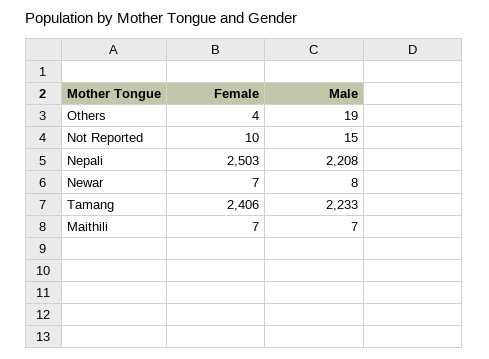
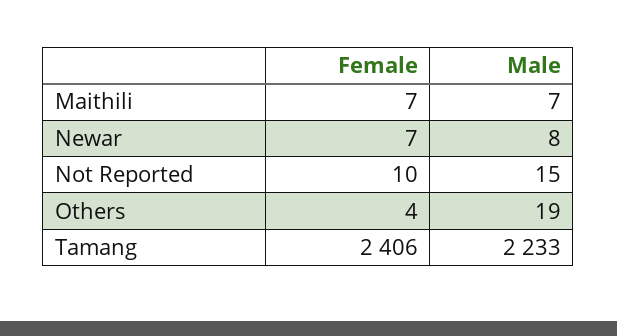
  {
    "Female": {
      "Others": 4,
      "Not Reported": 10,
-     "Nepali": 2503,
      "Newar": 7,
      "Tamang": 2406,
      "Maithili": 7
    },
    "Male": {
      "Others": 19,
      "Not Reported": 15,
-     "Nepali": 2208,
      "Newar": 8,
      "Tamang": 2233,
      "Maithili": 7
    }
  }

